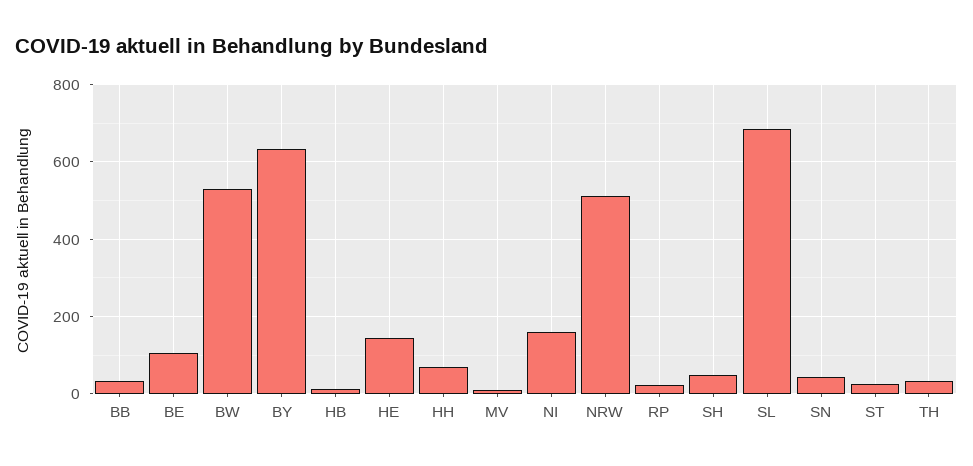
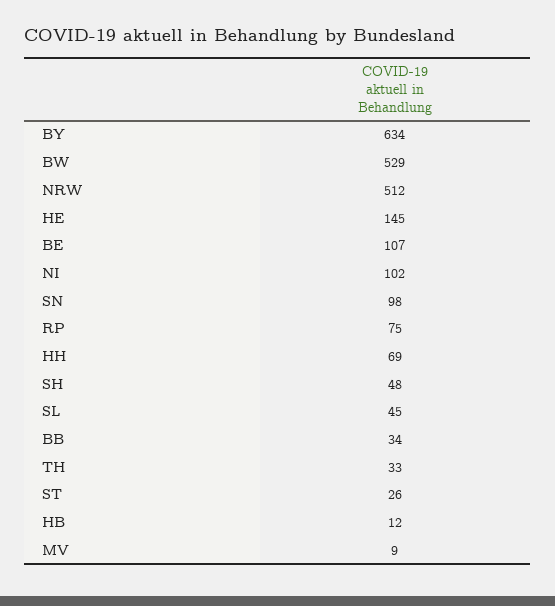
  {
    "BB": 34,
    "BE": 107,
    "BW": 529,
    "BY": 634,
    "HB": 12,
    "HE": 145,
    "HH": 69,
    "MV": 9,
-   "NI": 160,
+   "NI": 102,
    "NRW": 512,
-   "RP": 20,
+   "RP": 75,
    "SH": 48,
-   "SL": 680,
+   "SL": 45,
-   "SN": 40,
+   "SN": 98,
    "ST": 26,
    "TH": 33
  }

